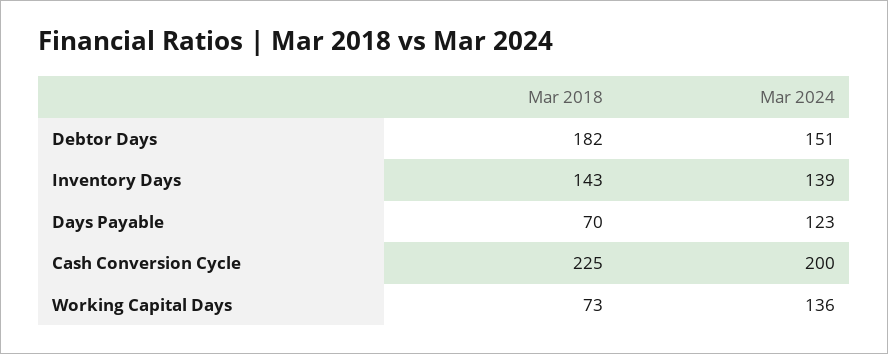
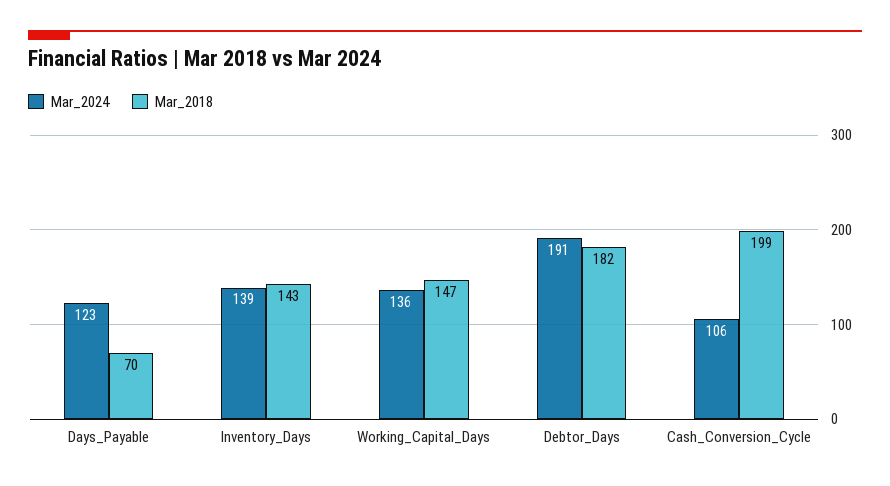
  {
    "Mar 2018": {
      "Debtor Days": 182,
      "Inventory Days": 143,
      "Days Payable": 70,
-     "Cash Conversion Cycle": 225,
+     "Cash Conversion Cycle": 199,
-     "Working Capital Days": 73
+     "Working Capital Days": 147
    },
    "Mar 2024": {
-     "Debtor Days": 151,
+     "Debtor Days": 191,
      "Inventory Days": 139,
      "Days Payable": 123,
-     "Cash Conversion Cycle": 200,
+     "Cash Conversion Cycle": 106,
      "Working Capital Days": 136
    }
  }

